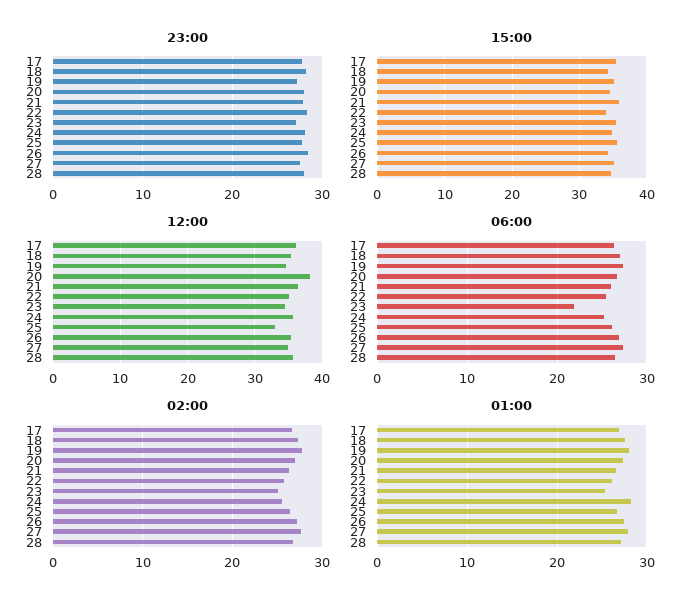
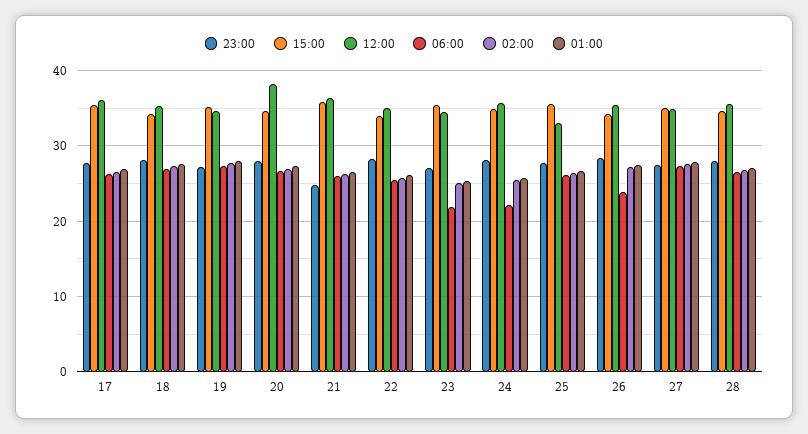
  {
    "23:00": {
      "17": 28,
      "18": 28,
      "19": 27,
      "20": 28,
-     "21": 28,
+     "21": 25,
      "22": 28,
      "23": 27,
      "24": 28,
      "25": 28,
      "26": 28,
      "27": 28,
      "28": 28
    },
    "15:00": {
      "17": 36,
      "18": 34,
      "19": 35,
      "20": 35,
      "21": 36,
      "22": 34,
      "23": 35,
      "24": 35,
      "25": 36,
      "26": 34,
      "27": 35,
      "28": 35
    },
    "12:00": {
      "17": 36,
      "18": 35,
      "19": 35,
      "20": 38,
      "21": 36,
      "22": 35,
      "23": 35,
      "24": 36,
      "25": 33,
      "26": 35,
      "27": 35,
      "28": 36
    },
    "06:00": {
      "17": 26,
      "18": 27,
      "19": 27,
      "20": 27,
      "21": 26,
      "22": 26,
      "23": 22,
-     "24": 25,
+     "24": 22,
      "25": 26,
-     "26": 27,
+     "26": 24,
      "27": 27,
      "28": 27
    },
    "02:00": {
      "17": 27,
      "18": 27,
      "19": 28,
      "20": 27,
      "21": 26,
      "22": 26,
      "23": 25,
      "24": 26,
      "25": 26,
      "26": 27,
      "27": 28,
      "28": 27
    },
    "01:00": {
      "17": 27,
      "18": 28,
      "19": 28,
      "20": 27,
      "21": 27,
      "22": 26,
      "23": 25,
-     "24": 28,
+     "24": 26,
      "25": 27,
      "26": 28,
      "27": 28,
      "28": 27
    }
  }

